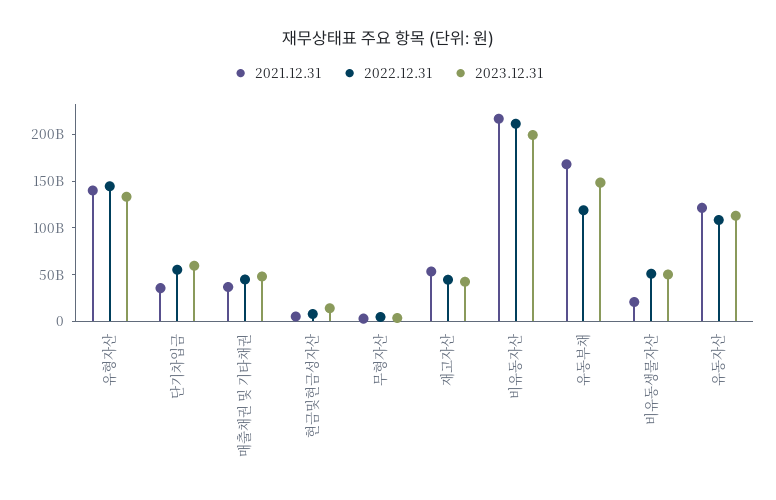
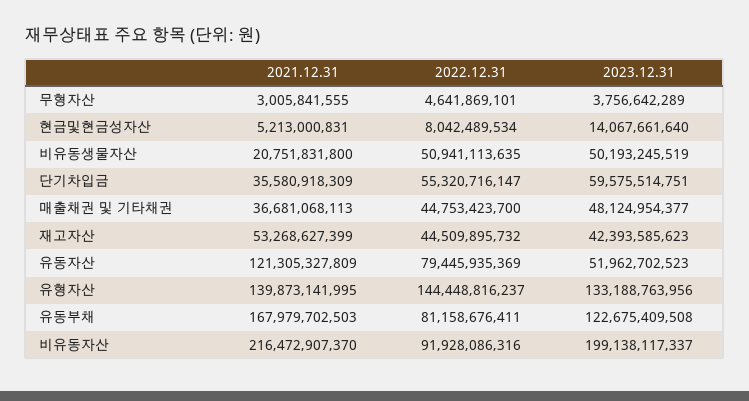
  {
    "2021.12.31": {
      "유형자산": 139873141995,
      "단기차입금": 35580918309,
      "매출채권 및 기타채권": 36681068113,
      "현금및현금성자산": 5213000831,
      "무형자산": 3005841555,
      "재고자산": 53268627399,
      "비유동자산": 216472907370,
      "유동부채": 167979702503,
      "비유동생물자산": 20751831800,
      "유동자산": 121305327809
    },
    "2022.12.31": {
      "유형자산": 144448816237,
      "단기차입금": 55320716147,
      "매출채권 및 기타채권": 44753423700,
      "현금및현금성자산": 8042489534,
      "무형자산": 4641869101,
      "재고자산": 44509895732,
-     "비유동자산": 210000000000,
+     "비유동자산": 91928086316,
-     "유동부채": 120000000000,
+     "유동부채": 81158676411,
      "비유동생물자산": 50941113635,
-     "유동자산": 110000000000
+     "유동자산": 79445935369
    },
    "2023.12.31": {
      "유형자산": 133188763956,
      "단기차입금": 59575514751,
      "매출채권 및 기타채권": 48124954377,
      "현금및현금성자산": 14067661640,
      "무형자산": 3756642289,
      "재고자산": 42393585623,
      "비유동자산": 199138117337,
-     "유동부채": 150000000000,
+     "유동부채": 122675409508,
      "비유동생물자산": 50193245519,
-     "유동자산": 110000000000
+     "유동자산": 51962702523
    }
  }

